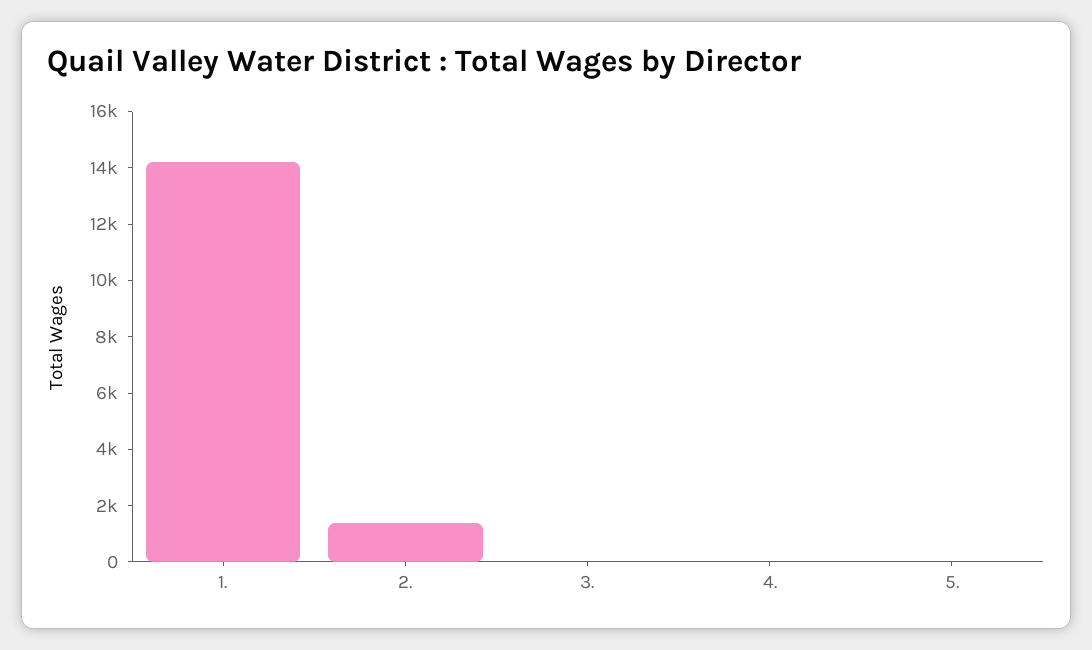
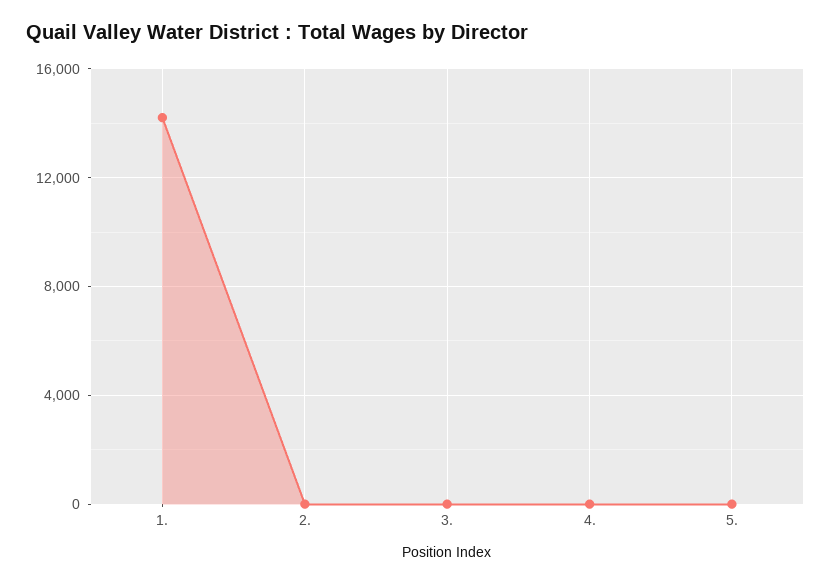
  {
    "1.": 14000,
-   "2.": 1500,
+   "2.": 0,
    "3.": 0,
    "4.": 0,
    "5.": 0
  }

